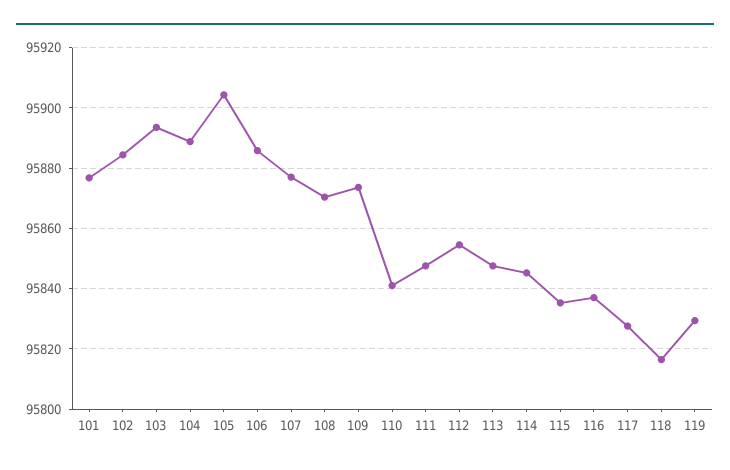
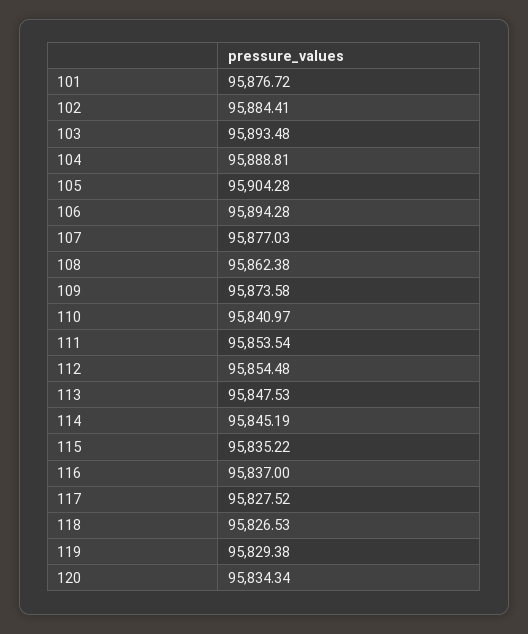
  {
    "101": 95876.72,
    "102": 95884.41,
    "103": 95893.48,
    "104": 95888.81,
    "105": 95904.28,
-   "106": 95886,
+   "106": 95894.28,
    "107": 95877.03,
-   "108": 95870,
+   "108": 95862.38,
    "109": 95873.58,
    "110": 95840.97,
-   "111": 95848,
+   "111": 95853.54,
    "112": 95854.48,
    "113": 95847.53,
    "114": 95845.19,
    "115": 95835.22,
    "116": 95837,
    "117": 95827.52,
-   "118": 95816,
+   "118": 95826.53,
-   "119": 95829.38
+   "119": 95829.38,
+   "120": 95834.34
  }

